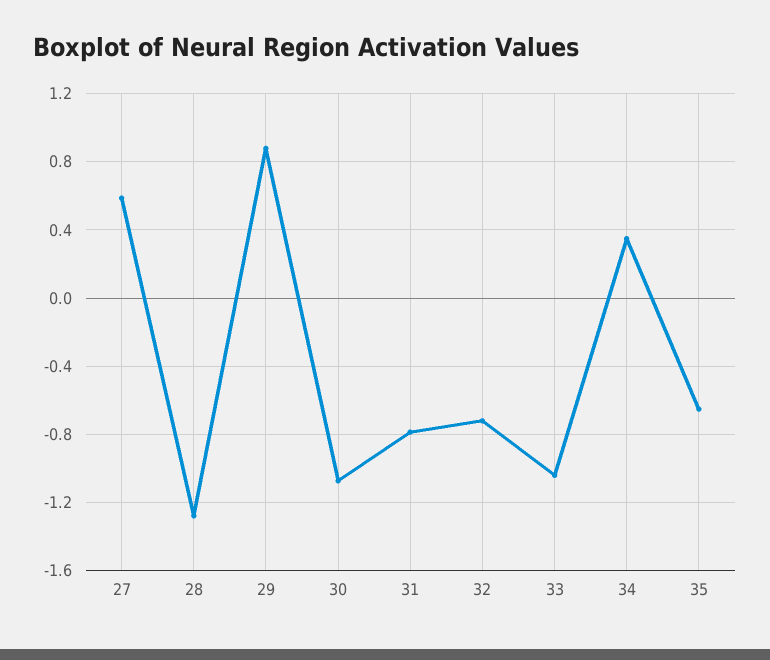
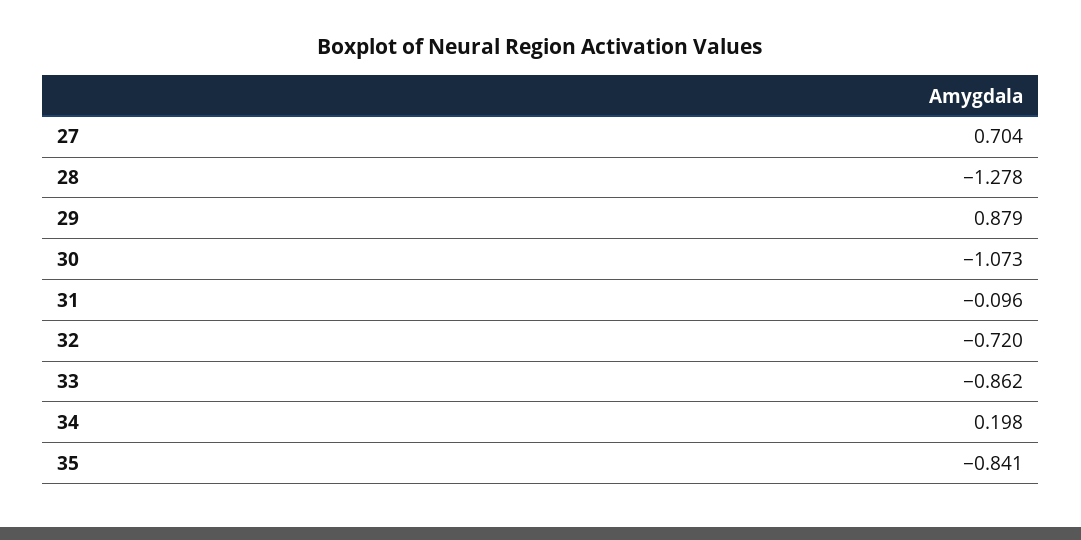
  {
-   "27": 0.6,
+   "27": 0.704,
    "28": -1.278,
    "29": 0.879,
    "30": -1.073,
-   "31": -0.8,
+   "31": -0.096,
    "32": -0.72,
-   "33": -1.05,
+   "33": -0.862,
-   "34": 0.35,
+   "34": 0.198,
-   "35": -0.65
+   "35": -0.841
  }

